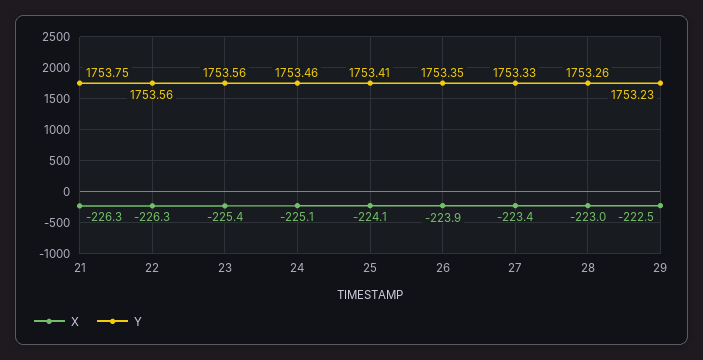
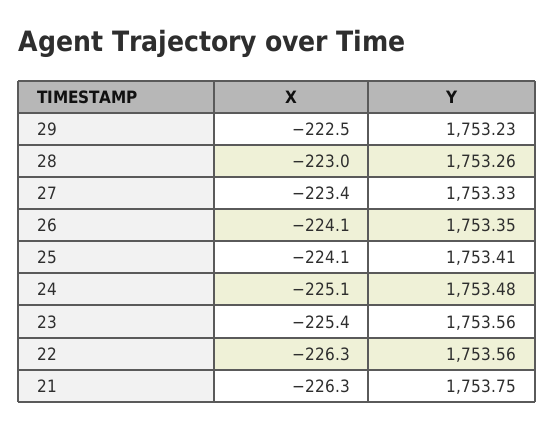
  {
    "X": {
      "21": -226.3,
      "22": -226.3,
      "23": -225.4,
      "24": -225.1,
      "25": -224.1,
-     "26": -223.9,
+     "26": -224.1,
      "27": -223.4,
      "28": -223,
      "29": -222.5
    },
    "Y": {
      "21": 1753.75,
      "22": 1753.56,
      "23": 1753.56,
-     "24": 1753.46,
+     "24": 1753.48,
      "25": 1753.41,
      "26": 1753.35,
      "27": 1753.33,
      "28": 1753.26,
      "29": 1753.23
    }
  }

